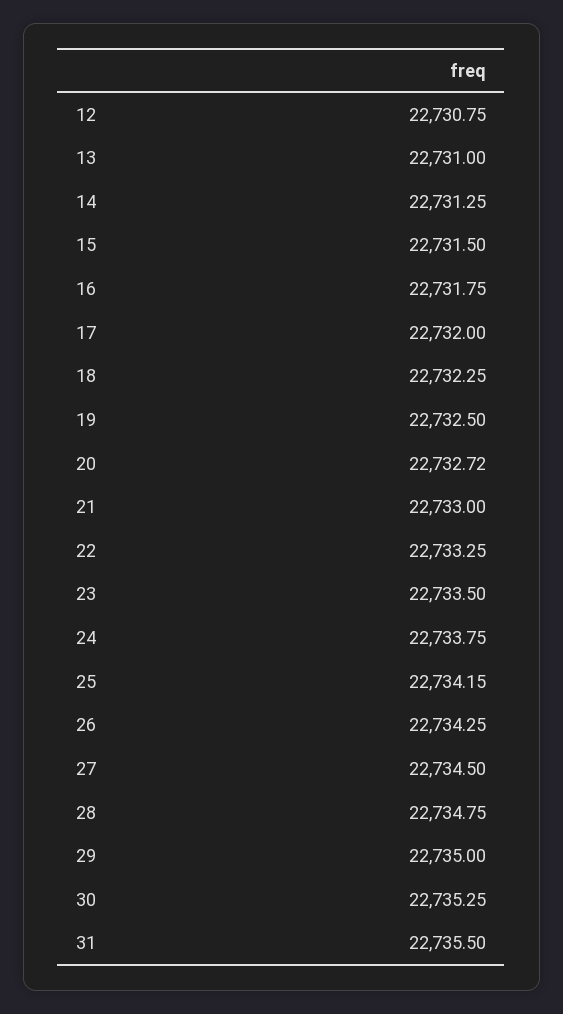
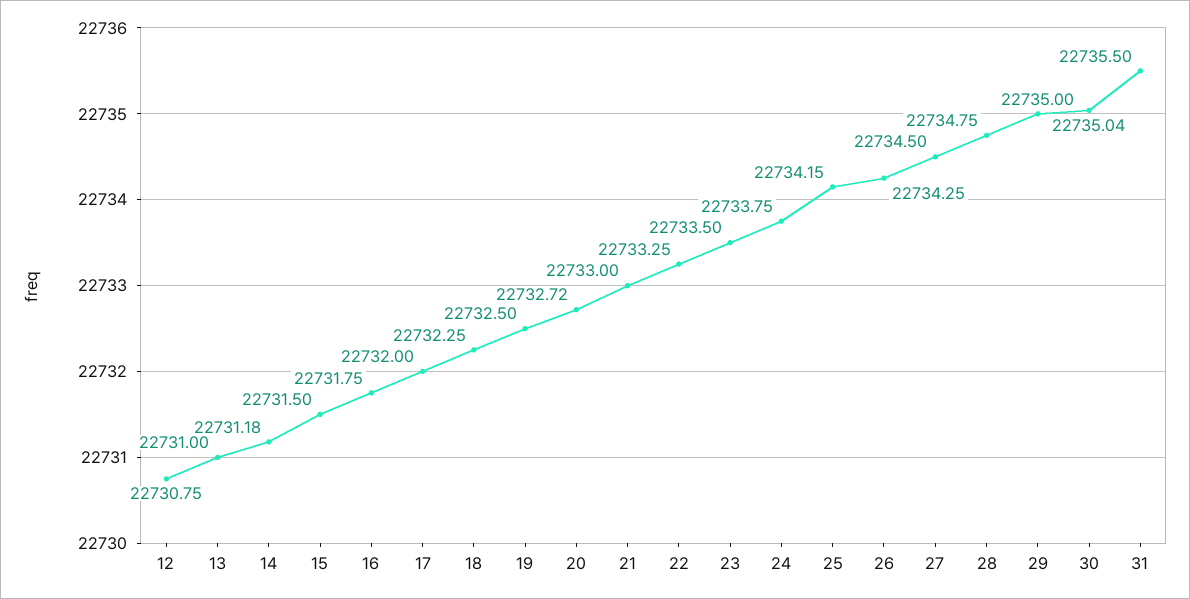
  {
    "12": 22730.75,
    "13": 22731,
-   "14": 22731.25,
+   "14": 22731.18,
    "15": 22731.5,
    "16": 22731.75,
    "17": 22732,
    "18": 22732.25,
    "19": 22732.5,
    "20": 22732.72,
    "21": 22733,
    "22": 22733.25,
    "23": 22733.5,
    "24": 22733.75,
    "25": 22734.15,
    "26": 22734.25,
    "27": 22734.5,
    "28": 22734.75,
    "29": 22735,
-   "30": 22735.25,
+   "30": 22735.04,
    "31": 22735.5
  }

